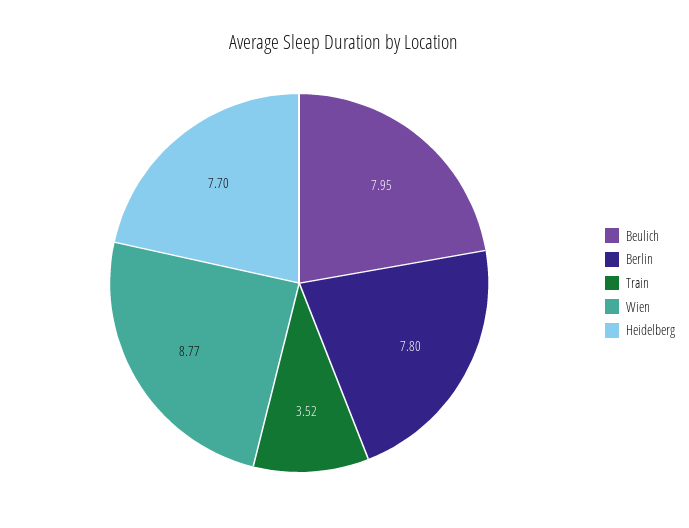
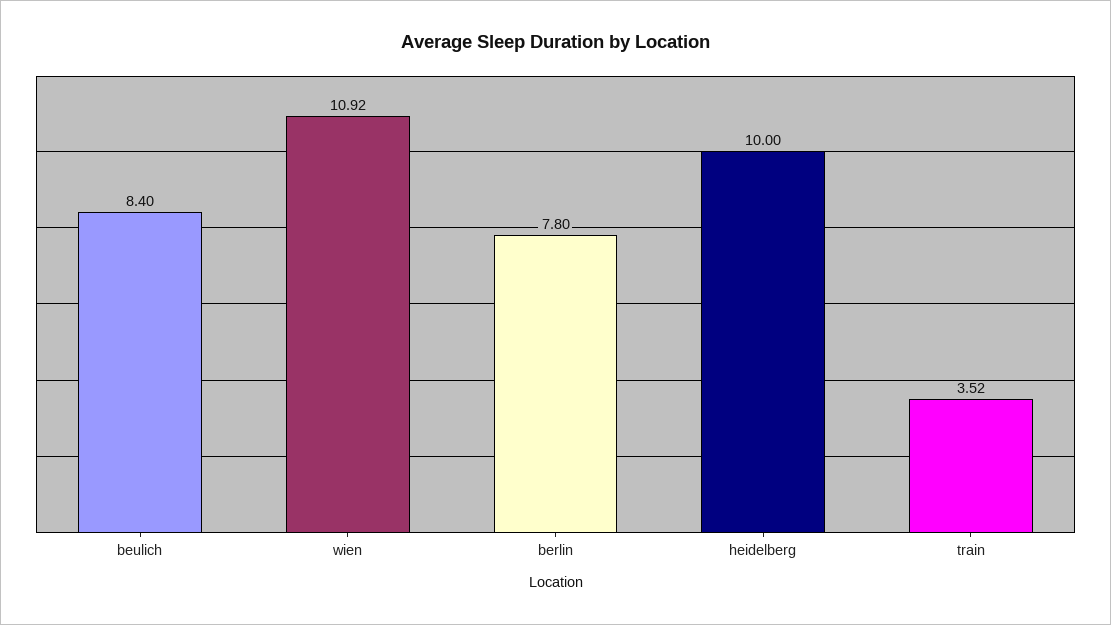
  {
-   "Beulich": 7.95,
+   "Beulich": 8.4,
    "Berlin": 7.8,
    "Train": 3.52,
-   "Wien": 8.77,
+   "Wien": 10.92,
-   "Heidelberg": 7.7
+   "Heidelberg": 10
  }

